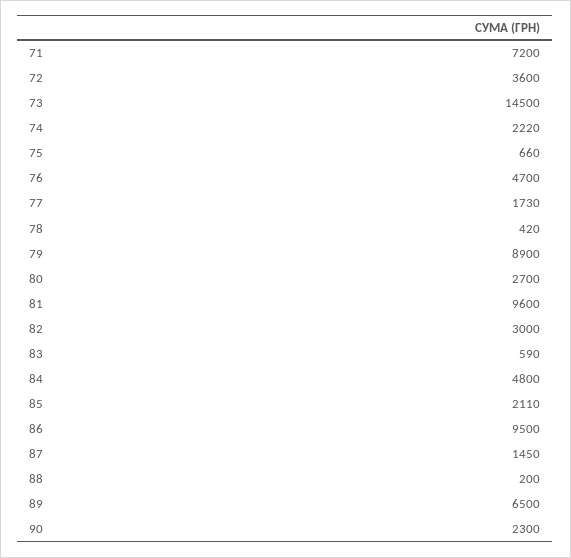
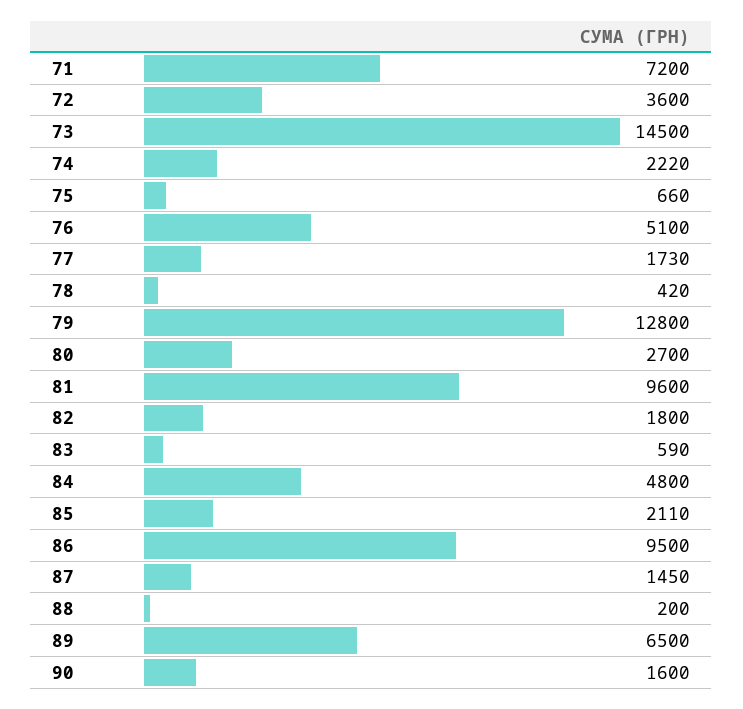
  {
    "71": 7200,
    "72": 3600,
    "73": 14500,
    "74": 2220,
    "75": 660,
-   "76": 4700,
+   "76": 5100,
    "77": 1730,
    "78": 420,
-   "79": 8900,
+   "79": 12800,
    "80": 2700,
    "81": 9600,
-   "82": 3000,
+   "82": 1800,
    "83": 590,
    "84": 4800,
    "85": 2110,
    "86": 9500,
    "87": 1450,
    "88": 200,
    "89": 6500,
-   "90": 2300
+   "90": 1600
  }

